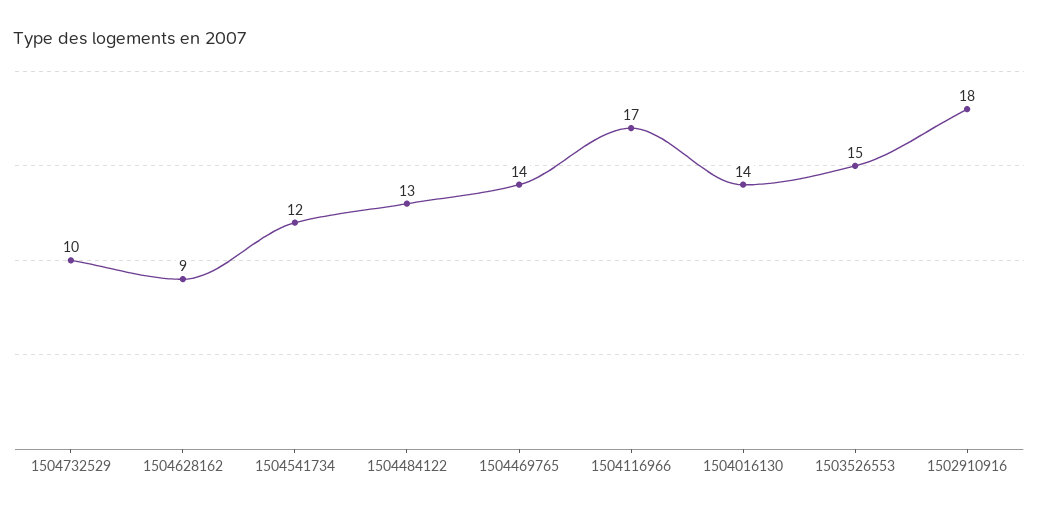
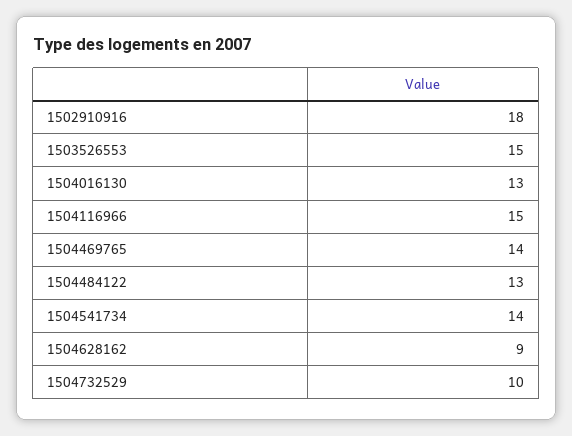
  {
    "1504732529": 10,
    "1504628162": 9,
-   "1504541734": 12,
+   "1504541734": 14,
    "1504484122": 13,
    "1504469765": 14,
-   "1504116966": 17,
+   "1504116966": 15,
-   "1504016130": 14,
+   "1504016130": 13,
    "1503526553": 15,
    "1502910916": 18
  }

